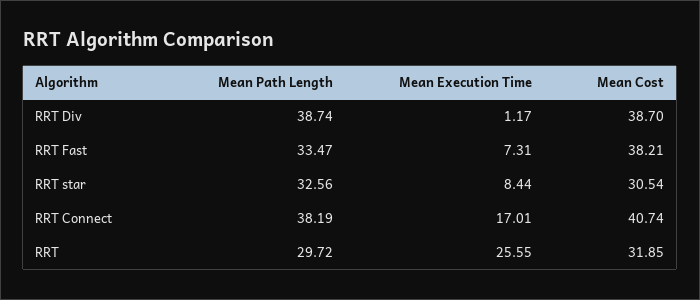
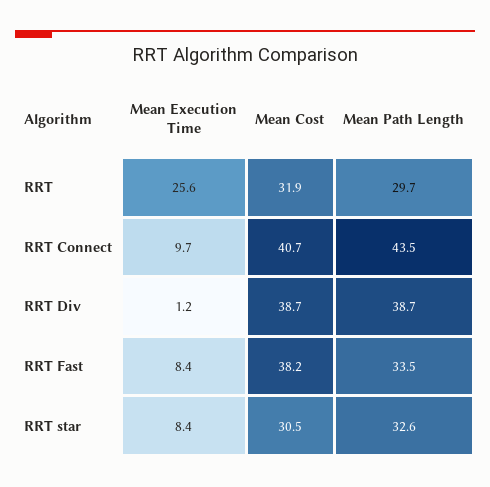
  {
    "Mean Path Length": {
      "RRT Div": 38.74,
      "RRT Fast": 33.47,
      "RRT star": 32.56,
-     "RRT Connect": 38.19,
+     "RRT Connect": 43.5,
      "RRT": 29.72
    },
    "Mean Execution Time": {
      "RRT Div": 1.17,
-     "RRT Fast": 7.31,
+     "RRT Fast": 8.4,
      "RRT star": 8.44,
-     "RRT Connect": 17.01,
+     "RRT Connect": 9.7,
      "RRT": 25.55
    },
    "Mean Cost": {
      "RRT Div": 38.7,
      "RRT Fast": 38.21,
      "RRT star": 30.54,
      "RRT Connect": 40.74,
      "RRT": 31.85
    }
  }

